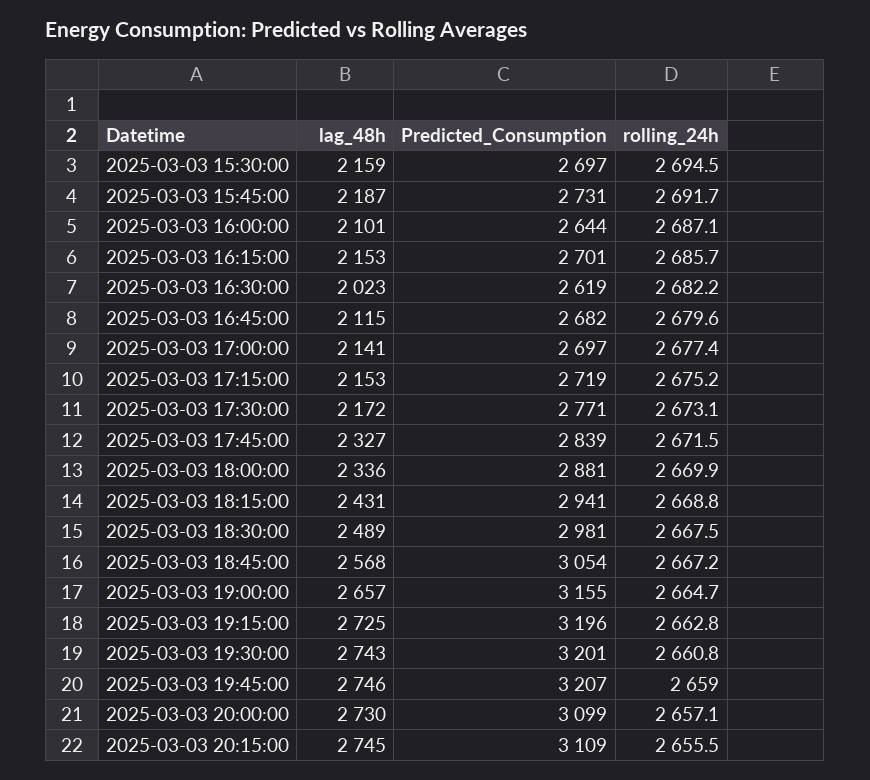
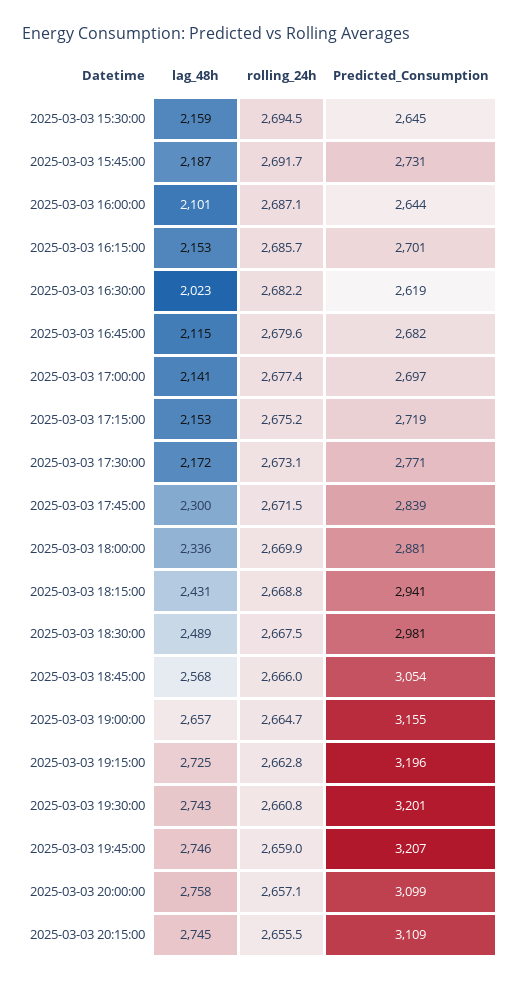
  {
    "lag_48h": {
      "2025-03-03 15:30:00": 2159,
      "2025-03-03 15:45:00": 2187,
      "2025-03-03 16:00:00": 2101,
      "2025-03-03 16:15:00": 2153,
      "2025-03-03 16:30:00": 2023,
      "2025-03-03 16:45:00": 2115,
      "2025-03-03 17:00:00": 2141,
      "2025-03-03 17:15:00": 2153,
      "2025-03-03 17:30:00": 2172,
-     "2025-03-03 17:45:00": 2327,
+     "2025-03-03 17:45:00": 2300,
      "2025-03-03 18:00:00": 2336,
      "2025-03-03 18:15:00": 2431,
      "2025-03-03 18:30:00": 2489,
      "2025-03-03 18:45:00": 2568,
      "2025-03-03 19:00:00": 2657,
      "2025-03-03 19:15:00": 2725,
      "2025-03-03 19:30:00": 2743,
      "2025-03-03 19:45:00": 2746,
-     "2025-03-03 20:00:00": 2730,
+     "2025-03-03 20:00:00": 2758,
      "2025-03-03 20:15:00": 2745
    },
    "Predicted_Consumption": {
-     "2025-03-03 15:30:00": 2697,
+     "2025-03-03 15:30:00": 2645,
      "2025-03-03 15:45:00": 2731,
      "2025-03-03 16:00:00": 2644,
      "2025-03-03 16:15:00": 2701,
      "2025-03-03 16:30:00": 2619,
      "2025-03-03 16:45:00": 2682,
      "2025-03-03 17:00:00": 2697,
      "2025-03-03 17:15:00": 2719,
      "2025-03-03 17:30:00": 2771,
      "2025-03-03 17:45:00": 2839,
      "2025-03-03 18:00:00": 2881,
      "2025-03-03 18:15:00": 2941,
      "2025-03-03 18:30:00": 2981,
      "2025-03-03 18:45:00": 3054,
      "2025-03-03 19:00:00": 3155,
      "2025-03-03 19:15:00": 3196,
      "2025-03-03 19:30:00": 3201,
      "2025-03-03 19:45:00": 3207,
      "2025-03-03 20:00:00": 3099,
      "2025-03-03 20:15:00": 3109
    },
    "rolling_24h": {
      "2025-03-03 15:30:00": 2694.5,
      "2025-03-03 15:45:00": 2691.7,
      "2025-03-03 16:00:00": 2687.1,
      "2025-03-03 16:15:00": 2685.7,
      "2025-03-03 16:30:00": 2682.2,
      "2025-03-03 16:45:00": 2679.6,
      "2025-03-03 17:00:00": 2677.4,
      "2025-03-03 17:15:00": 2675.2,
      "2025-03-03 17:30:00": 2673.1,
      "2025-03-03 17:45:00": 2671.5,
      "2025-03-03 18:00:00": 2669.9,
      "2025-03-03 18:15:00": 2668.8,
      "2025-03-03 18:30:00": 2667.5,
-     "2025-03-03 18:45:00": 2667.2,
+     "2025-03-03 18:45:00": 2666,
      "2025-03-03 19:00:00": 2664.7,
      "2025-03-03 19:15:00": 2662.8,
      "2025-03-03 19:30:00": 2660.8,
      "2025-03-03 19:45:00": 2659,
      "2025-03-03 20:00:00": 2657.1,
      "2025-03-03 20:15:00": 2655.5
    }
  }

